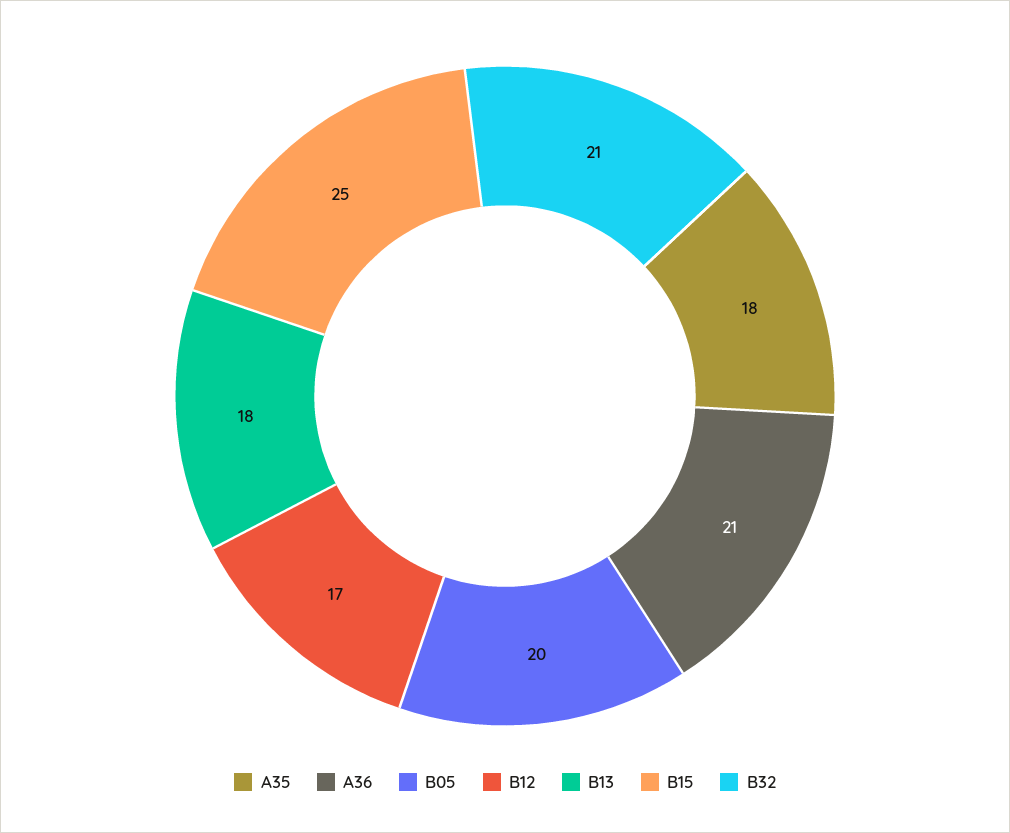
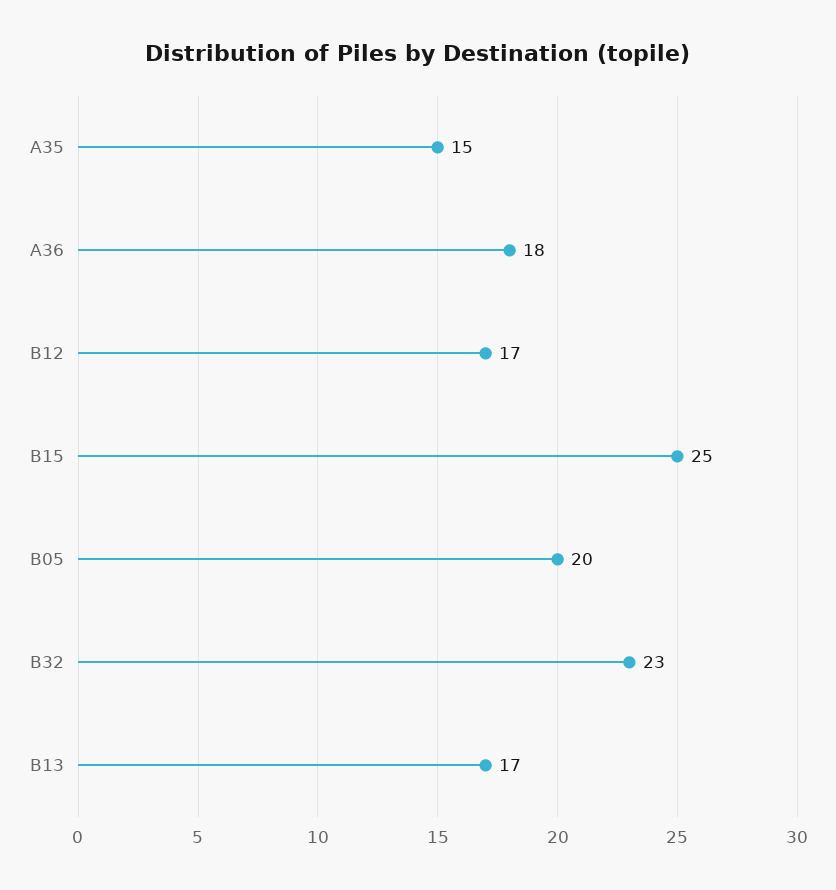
  {
-   "A35": 18,
+   "A35": 15,
-   "A36": 21,
+   "A36": 18,
    "B05": 20,
    "B12": 17,
-   "B13": 18,
+   "B13": 17,
    "B15": 25,
-   "B32": 21
+   "B32": 23
  }

